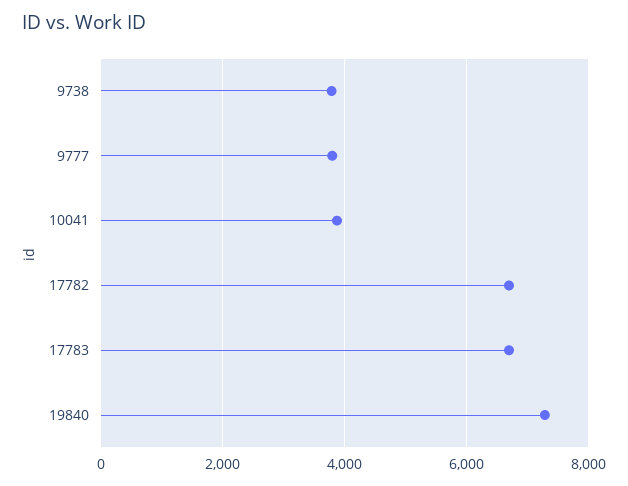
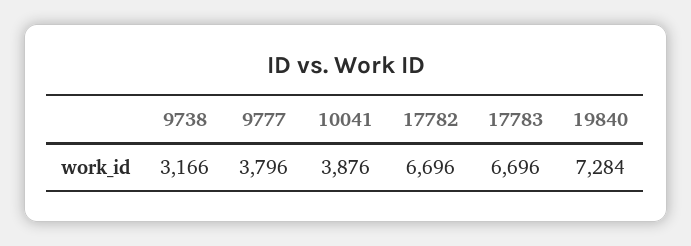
  {
-   "9738": 3800,
+   "9738": 3166,
    "9777": 3796,
    "10041": 3876,
    "17782": 6696,
    "17783": 6696,
    "19840": 7284
  }

